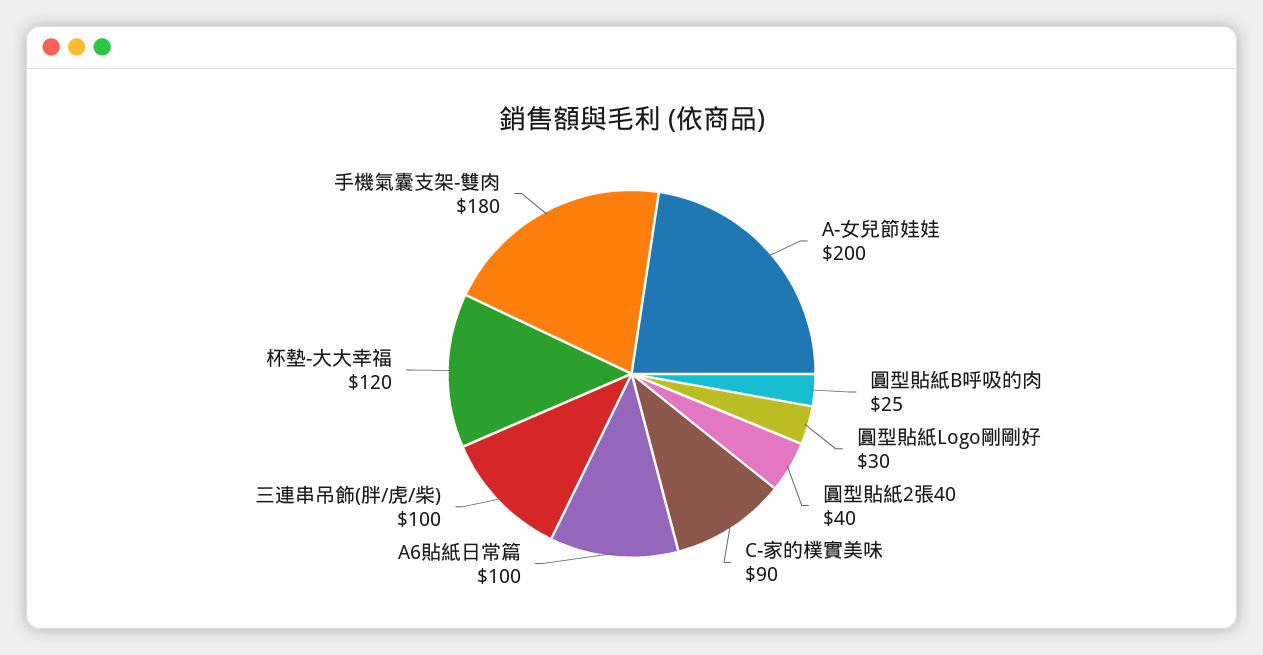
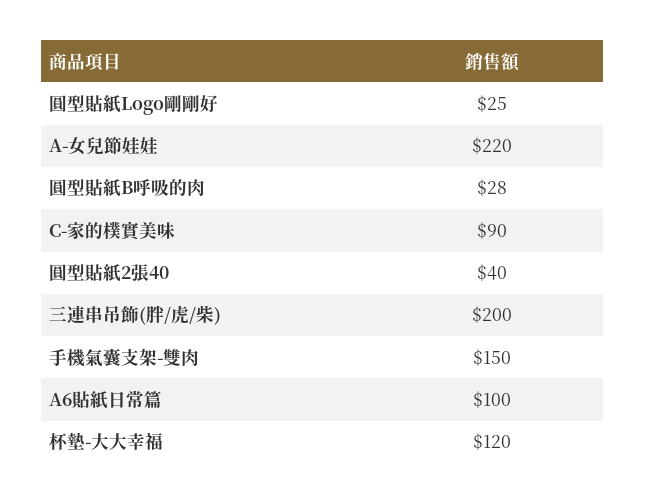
  {
-   "A-女兒節娃娃": 200,
+   "A-女兒節娃娃": 220,
-   "圓型貼紙B呼吸的肉": 25,
+   "圓型貼紙B呼吸的肉": 28,
-   "圓型貼紙Logo剛剛好": 30,
+   "圓型貼紙Logo剛剛好": 25,
    "圓型貼紙2張40": 40,
    "C-家的樸實美味": 90,
    "A6貼紙日常篇": 100,
-   "三連串吊飾(胖/虎/柴)": 100,
+   "三連串吊飾(胖/虎/柴)": 200,
    "杯墊-大大幸福": 120,
-   "手機氣囊支架-雙肉": 180
+   "手機氣囊支架-雙肉": 150
  }

